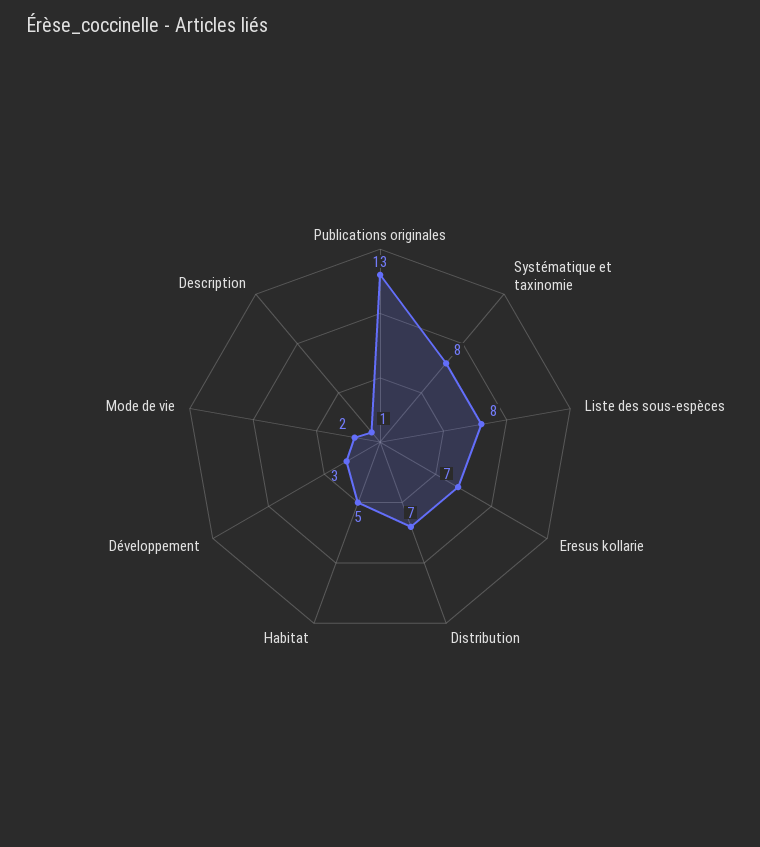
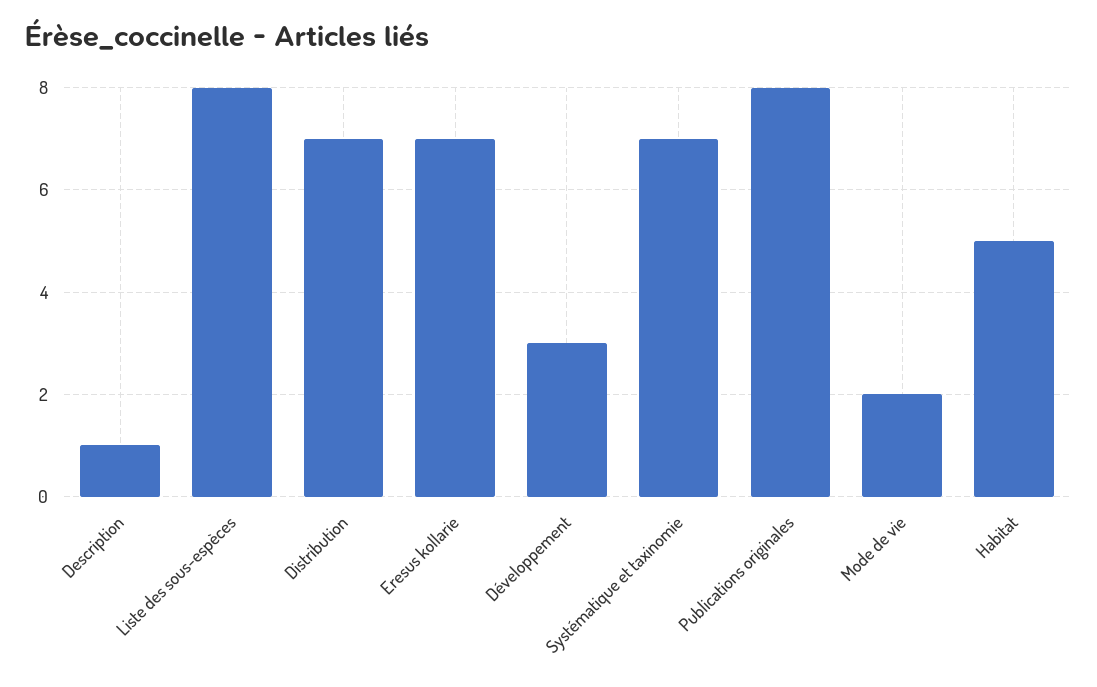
  {
-   "Publications originales": 13,
+   "Publications originales": 8,
-   "Systématique et taxinomie": 8,
+   "Systématique et taxinomie": 7,
    "Liste des sous-espèces": 8,
    "Eresus kollarie": 7,
    "Distribution": 7,
    "Habitat": 5,
    "Développement": 3,
    "Mode de vie": 2,
    "Description": 1
  }

